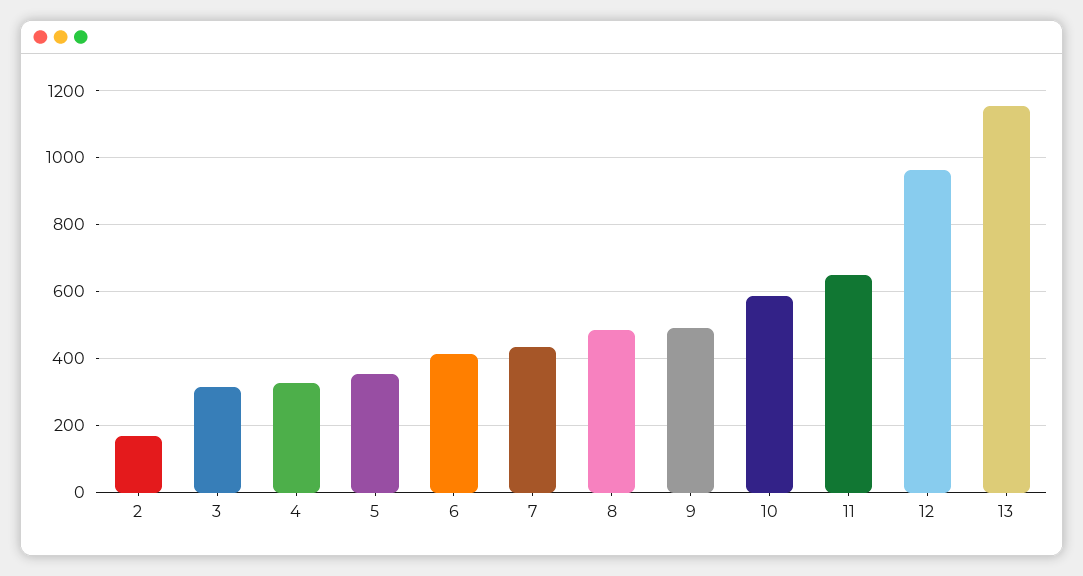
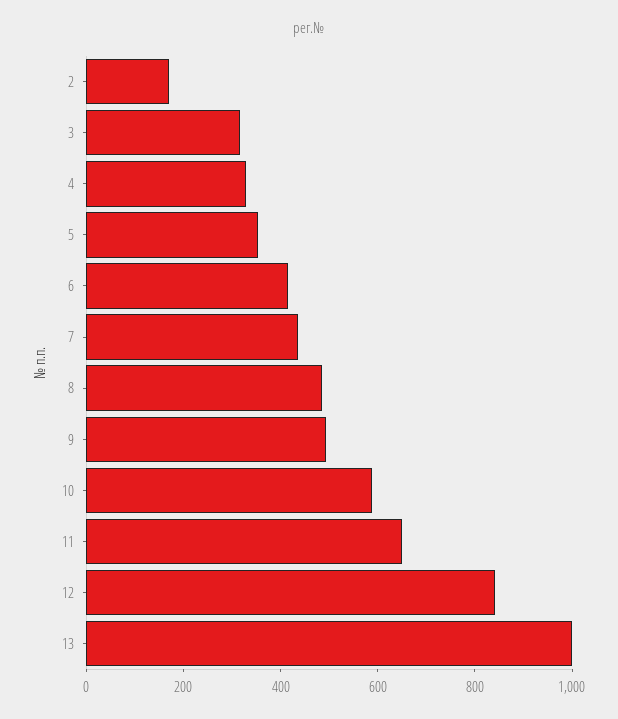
  {
    "2": 180,
    "3": 320,
    "4": 320,
    "5": 360,
    "6": 420,
    "7": 440,
    "8": 480,
    "9": 500,
    "10": 580,
    "11": 660,
-   "12": 960,
+   "12": 850,
-   "13": 1160
+   "13": 1000
  }

